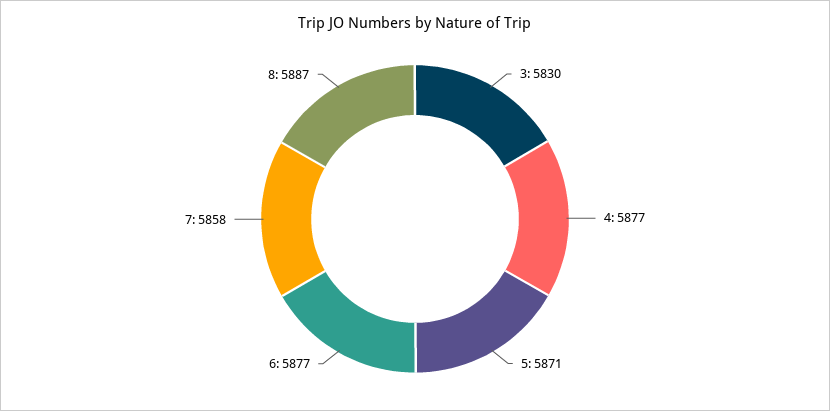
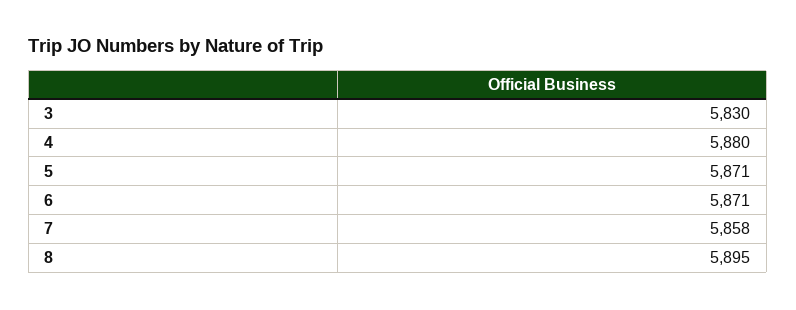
  {
    "3": 5830,
-   "4": 5877,
+   "4": 5880,
    "5": 5871,
-   "6": 5877,
+   "6": 5871,
    "7": 5858,
-   "8": 5887
+   "8": 5895
  }

